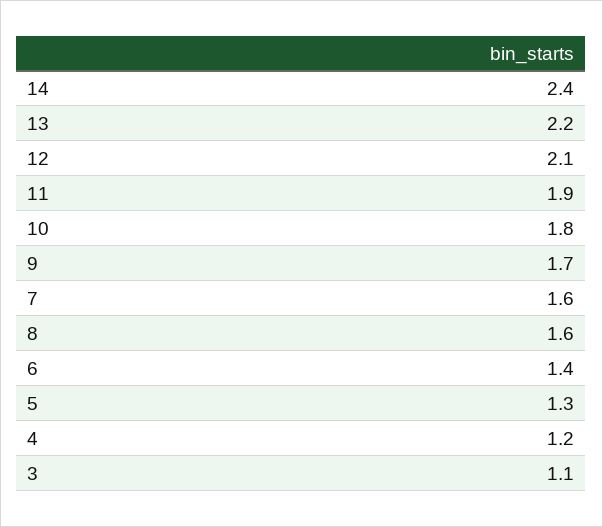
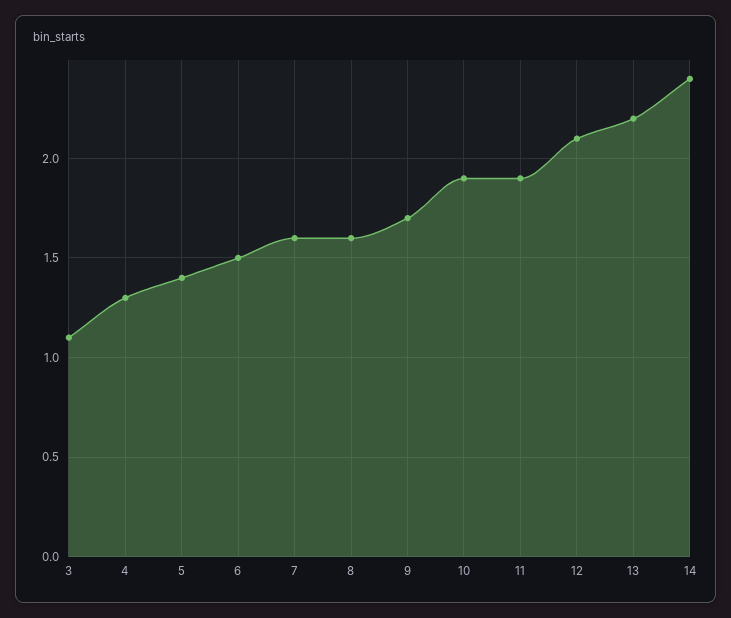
  {
    "14": 2.4,
    "13": 2.2,
    "12": 2.1,
    "11": 1.9,
-   "10": 1.8,
+   "10": 1.9,
    "9": 1.7,
    "7": 1.6,
    "8": 1.6,
-   "6": 1.4,
+   "6": 1.5,
-   "5": 1.3,
+   "5": 1.4,
-   "4": 1.2,
+   "4": 1.3,
    "3": 1.1
  }

